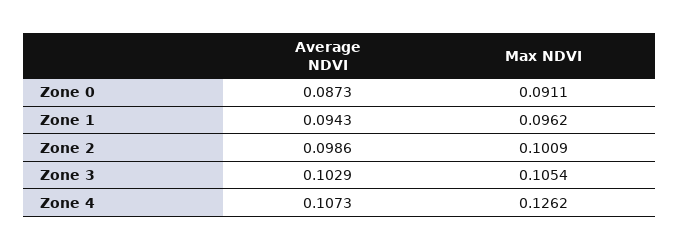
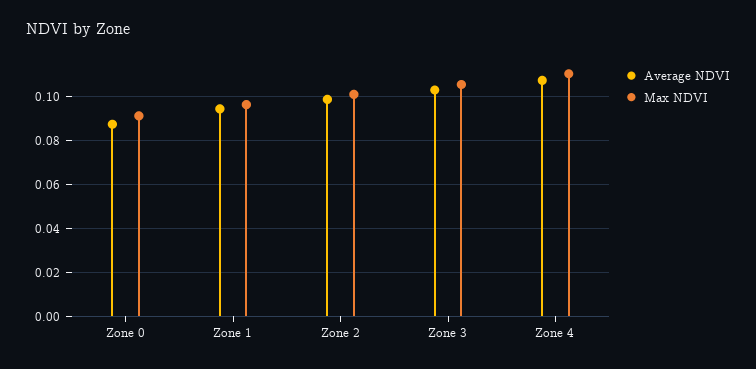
  {
    "Average NDVI": {
      "Zone 0": 0.0873,
      "Zone 1": 0.0943,
      "Zone 2": 0.0986,
      "Zone 3": 0.1029,
      "Zone 4": 0.1073
    },
    "Max NDVI": {
      "Zone 0": 0.0911,
      "Zone 1": 0.0962,
      "Zone 2": 0.1009,
      "Zone 3": 0.1054,
-     "Zone 4": 0.1262
+     "Zone 4": 0.11
    }
  }

